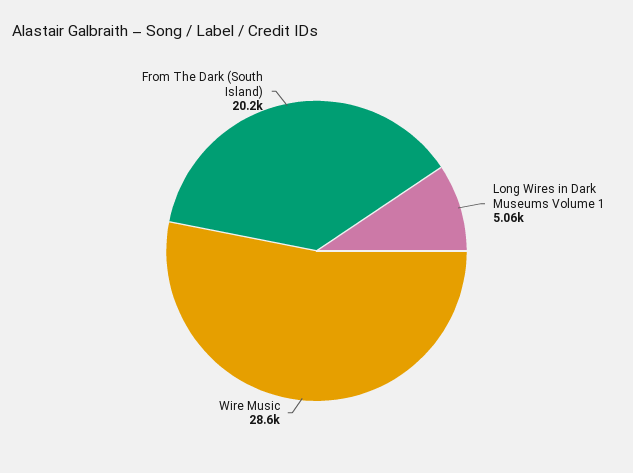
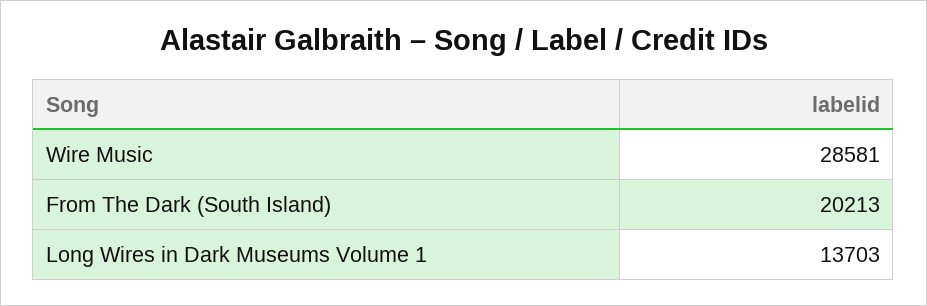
  {
-   "Long Wires in Dark Museums Volume 1": 5060,
+   "Long Wires in Dark Museums Volume 1": 13703,
    "Wire Music": 28581,
    "From The Dark (South Island)": 20213
  }

